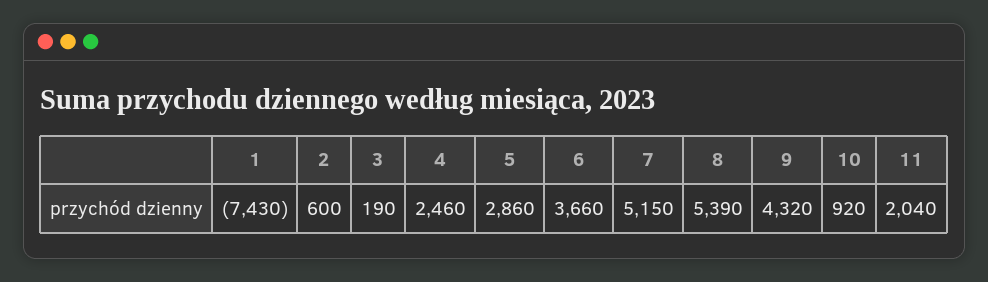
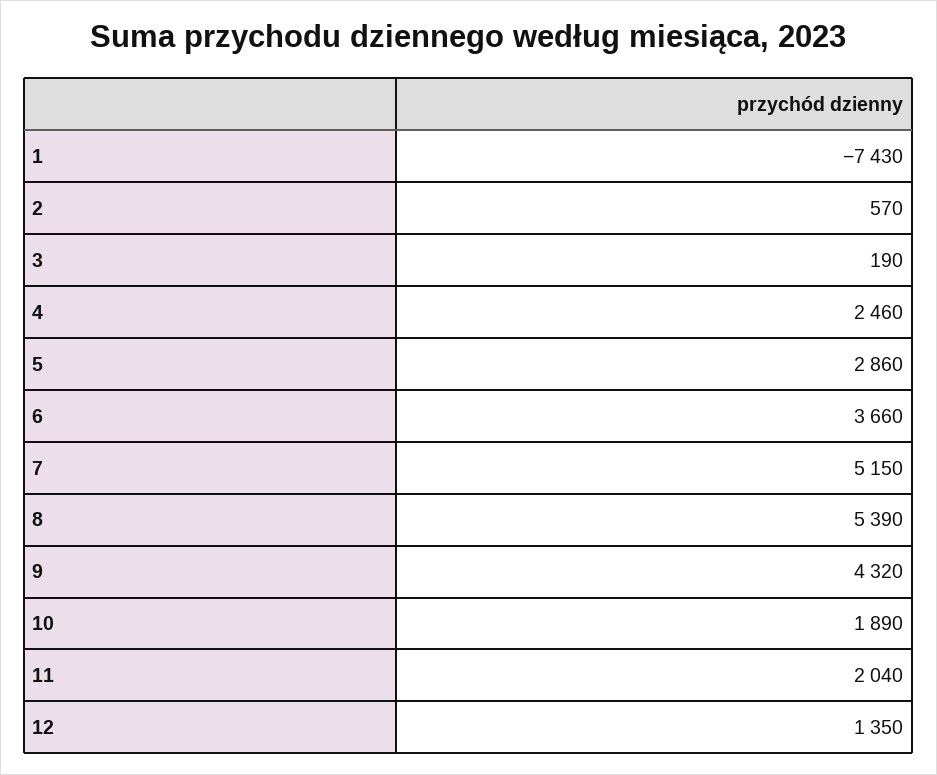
  {
    "1": -7430,
-   "2": 600,
+   "2": 570,
    "3": 190,
    "4": 2460,
    "5": 2860,
    "6": 3660,
    "7": 5150,
    "8": 5390,
    "9": 4320,
-   "10": 920,
+   "10": 1890,
-   "11": 2040
+   "11": 2040,
+   "12": 1350
  }

